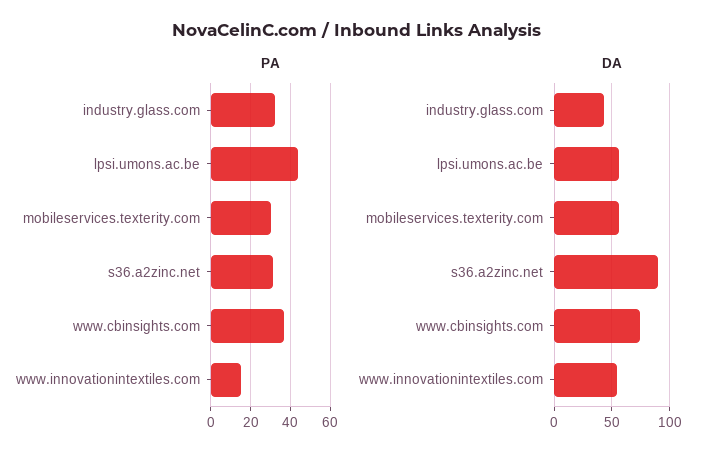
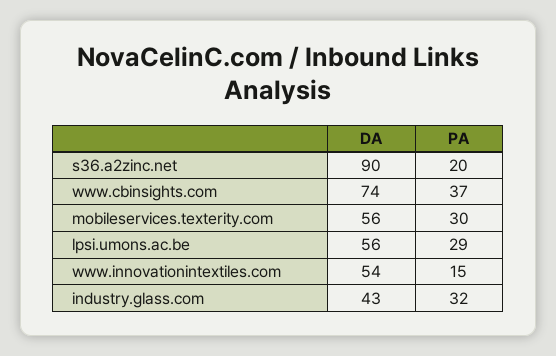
  {
    "PA": {
      "industry.glass.com": 32,
-     "lpsi.umons.ac.be": 45,
+     "lpsi.umons.ac.be": 29,
      "mobileservices.texterity.com": 30,
-     "s36.a2zinc.net": 30,
+     "s36.a2zinc.net": 20,
      "www.cbinsights.com": 37,
      "www.innovationintextiles.com": 15
    },
    "DA": {
      "industry.glass.com": 43,
      "lpsi.umons.ac.be": 56,
      "mobileservices.texterity.com": 56,
      "s36.a2zinc.net": 90,
      "www.cbinsights.com": 74,
      "www.innovationintextiles.com": 54
    }
  }

